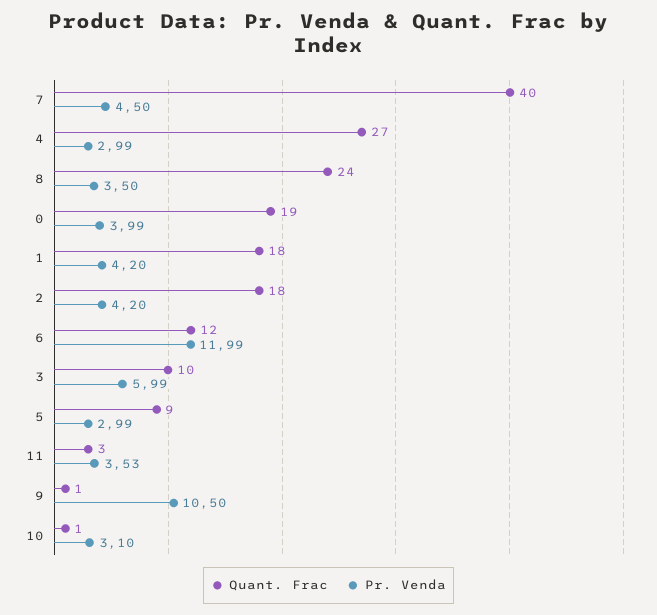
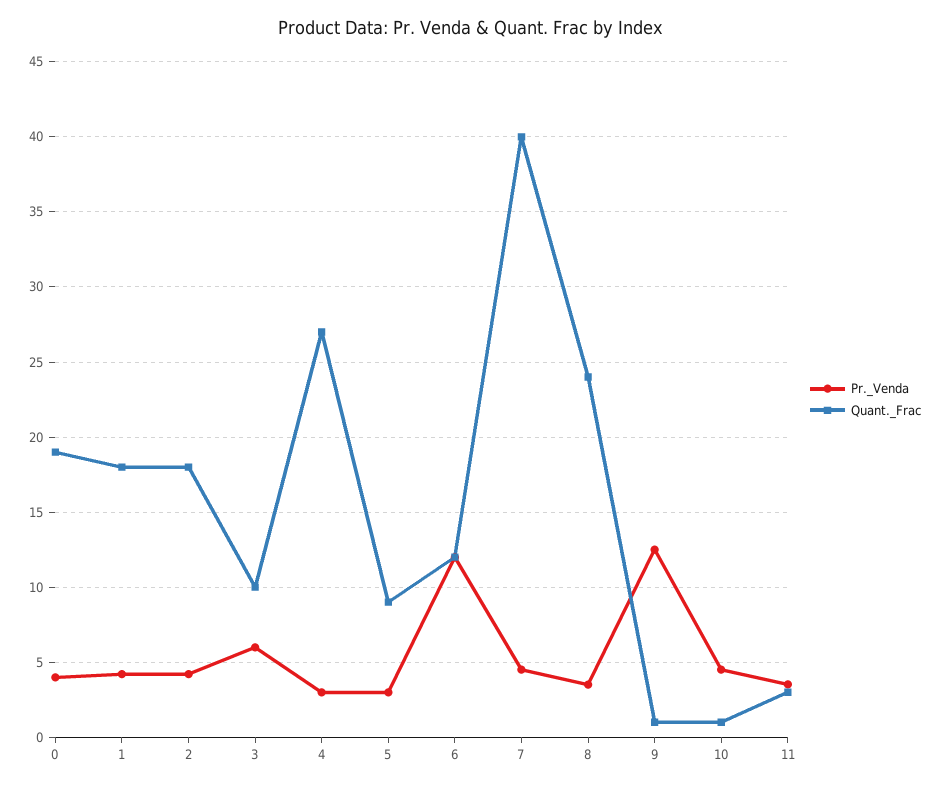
  {
    "Quant. Frac": {
      "7": 40,
      "4": 27,
      "8": 24,
      "0": 19,
      "1": 18,
      "2": 18,
      "6": 12,
      "3": 10,
      "5": 9,
      "11": 3,
      "9": 1,
      "10": 1
    },
    "Pr. Venda": {
      "7": 4.5,
      "4": 2.99,
      "8": 3.5,
      "0": 3.99,
      "1": 4.2,
      "2": 4.2,
      "6": 11.99,
      "3": 5.99,
      "5": 2.99,
      "11": 3.53,
-     "9": 10.5,
+     "9": 12.5,
-     "10": 3.1
+     "10": 4.5
    }
  }

